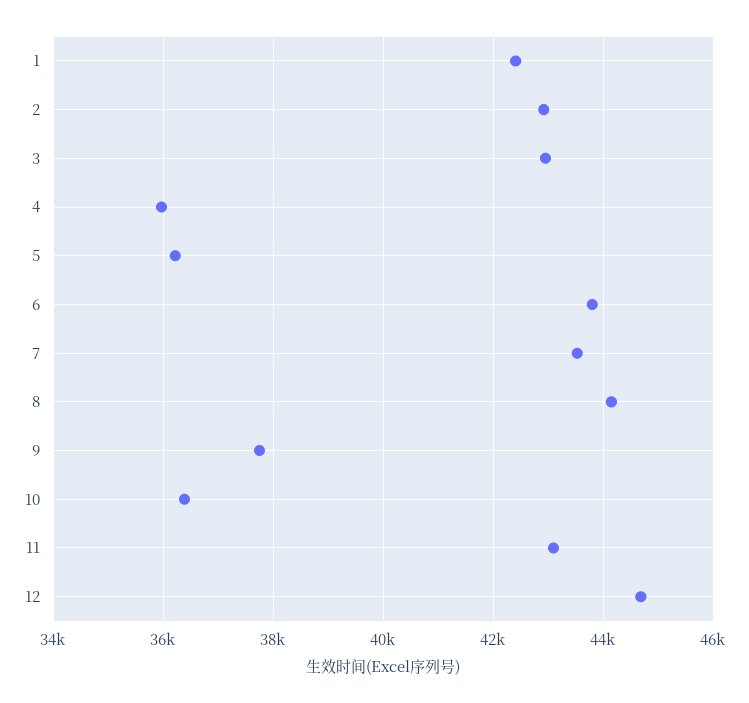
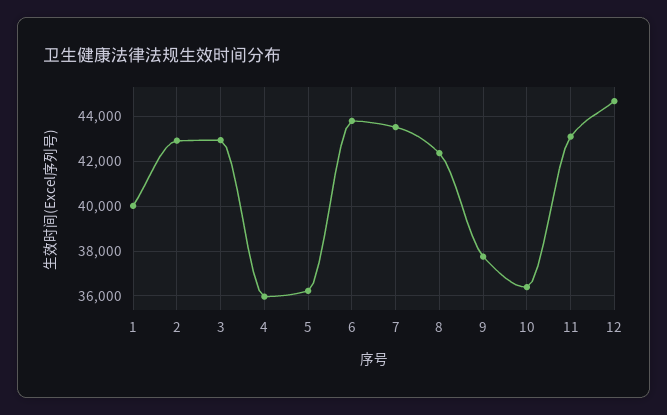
  {
-   "1": 42400,
+   "1": 40000,
    "2": 43000,
    "3": 43000,
    "4": 36000,
    "5": 36200,
    "6": 43800,
    "7": 43600,
-   "8": 44200,
+   "8": 42500,
    "9": 37800,
    "10": 36400,
    "11": 43000,
    "12": 44600
  }

